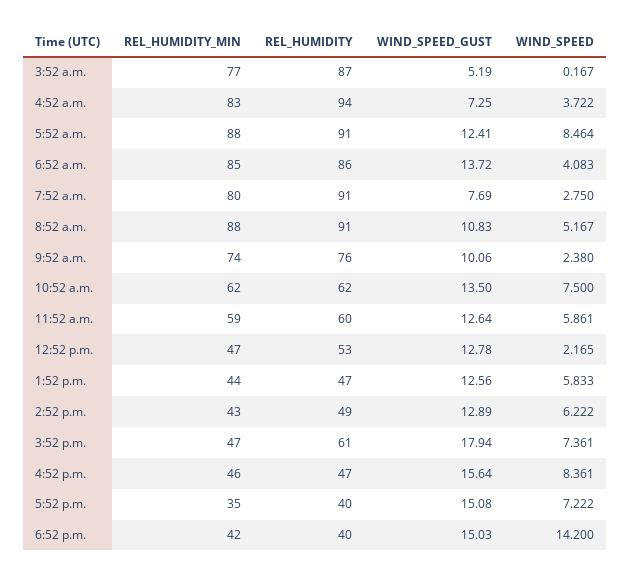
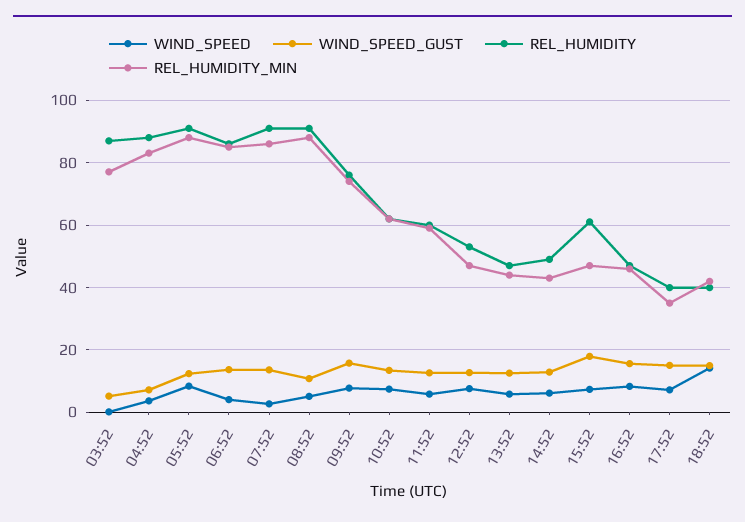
  {
    "REL_HUMIDITY_MIN": {
      "3:52 a.m.": 77,
      "4:52 a.m.": 83,
      "5:52 a.m.": 88,
      "6:52 a.m.": 85,
-     "7:52 a.m.": 80,
+     "7:52 a.m.": 86,
      "8:52 a.m.": 88,
      "9:52 a.m.": 74,
      "10:52 a.m.": 62,
      "11:52 a.m.": 59,
      "12:52 p.m.": 47,
      "1:52 p.m.": 44,
      "2:52 p.m.": 43,
      "3:52 p.m.": 47,
      "4:52 p.m.": 46,
      "5:52 p.m.": 35,
      "6:52 p.m.": 42
    },
    "REL_HUMIDITY": {
      "3:52 a.m.": 87,
-     "4:52 a.m.": 94,
+     "4:52 a.m.": 88,
      "5:52 a.m.": 91,
      "6:52 a.m.": 86,
      "7:52 a.m.": 91,
      "8:52 a.m.": 91,
      "9:52 a.m.": 76,
      "10:52 a.m.": 62,
      "11:52 a.m.": 60,
      "12:52 p.m.": 53,
      "1:52 p.m.": 47,
      "2:52 p.m.": 49,
      "3:52 p.m.": 61,
      "4:52 p.m.": 47,
      "5:52 p.m.": 40,
      "6:52 p.m.": 40
    },
    "WIND_SPEED_GUST": {
      "3:52 a.m.": 5.19,
      "4:52 a.m.": 7.25,
      "5:52 a.m.": 12.41,
      "6:52 a.m.": 13.72,
-     "7:52 a.m.": 7.69,
+     "7:52 a.m.": 14,
      "8:52 a.m.": 10.83,
-     "9:52 a.m.": 10.06,
+     "9:52 a.m.": 16,
      "10:52 a.m.": 13.5,
      "11:52 a.m.": 12.64,
      "12:52 p.m.": 12.78,
      "1:52 p.m.": 12.56,
      "2:52 p.m.": 12.89,
      "3:52 p.m.": 17.94,
      "4:52 p.m.": 15.64,
      "5:52 p.m.": 15.08,
      "6:52 p.m.": 15.03
    },
    "WIND_SPEED": {
      "3:52 a.m.": 0.167,
      "4:52 a.m.": 3.722,
      "5:52 a.m.": 8.464,
      "6:52 a.m.": 4.083,
      "7:52 a.m.": 2.75,
      "8:52 a.m.": 5.167,
-     "9:52 a.m.": 2.38,
+     "9:52 a.m.": 8,
      "10:52 a.m.": 7.5,
      "11:52 a.m.": 5.861,
-     "12:52 p.m.": 2.165,
+     "12:52 p.m.": 8,
      "1:52 p.m.": 5.833,
      "2:52 p.m.": 6.222,
      "3:52 p.m.": 7.361,
      "4:52 p.m.": 8.361,
      "5:52 p.m.": 7.222,
      "6:52 p.m.": 14.2
    }
  }

